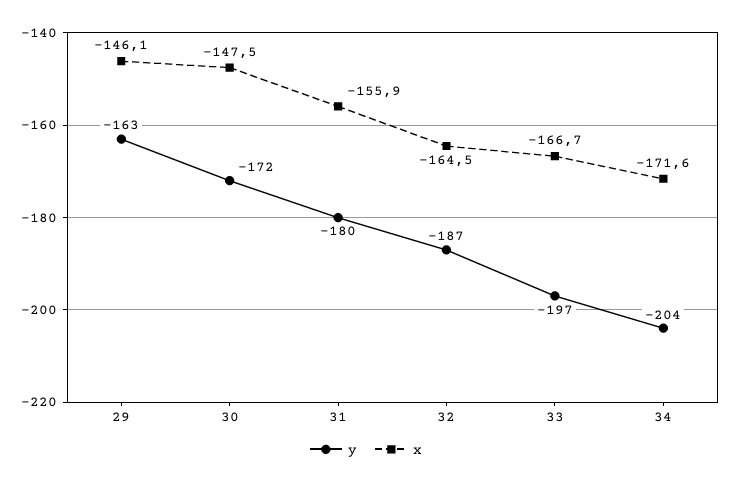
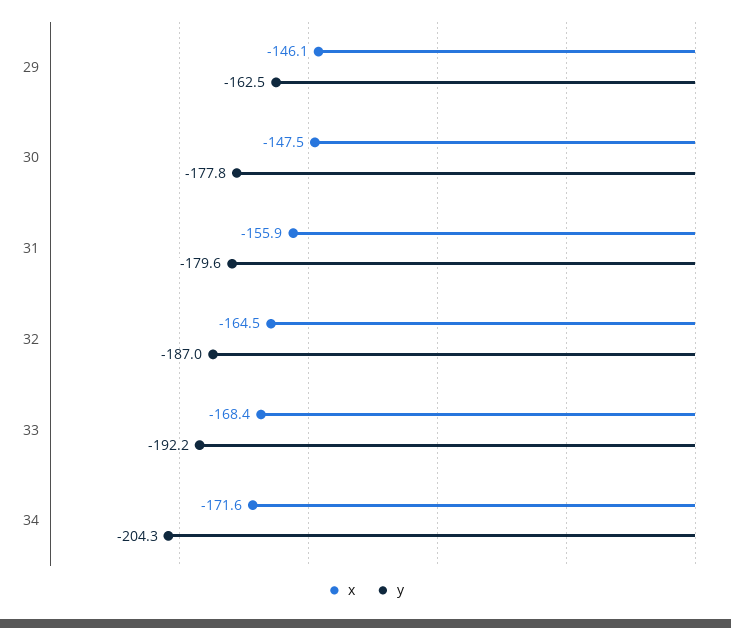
  {
    "y": {
      "29": -162.5,
-     "30": -172,
+     "30": -177.8,
      "31": -179.6,
      "32": -187,
-     "33": -197,
+     "33": -192.2,
      "34": -204.3
    },
    "x": {
      "29": -146.1,
      "30": -147.5,
      "31": -155.9,
      "32": -164.5,
-     "33": -166.7,
+     "33": -168.4,
      "34": -171.6
    }
  }

